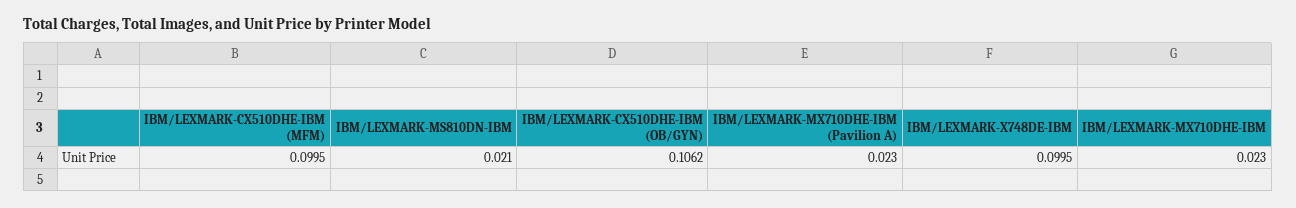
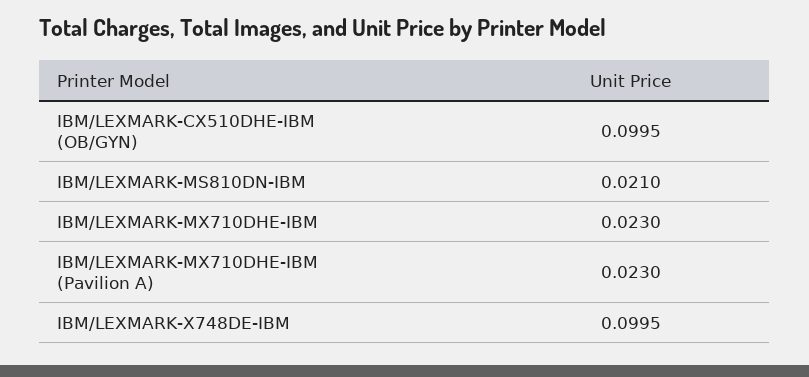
  {
-   "IBM/LEXMARK-CX510DHE-IBM (MFM)": 0.0995,
    "IBM/LEXMARK-MS810DN-IBM": 0.021,
-   "IBM/LEXMARK-CX510DHE-IBM (OB/GYN)": 0.1062,
+   "IBM/LEXMARK-CX510DHE-IBM (OB/GYN)": 0.0995,
    "IBM/LEXMARK-MX710DHE-IBM (Pavilion A)": 0.023,
    "IBM/LEXMARK-X748DE-IBM": 0.0995,
    "IBM/LEXMARK-MX710DHE-IBM": 0.023
  }

